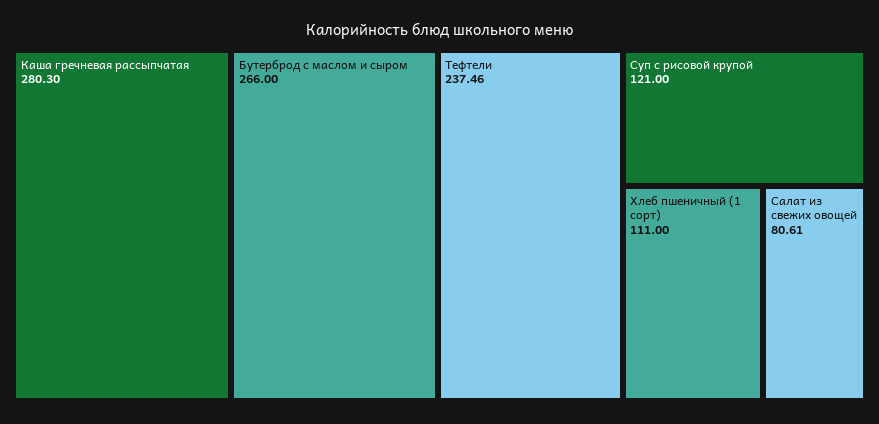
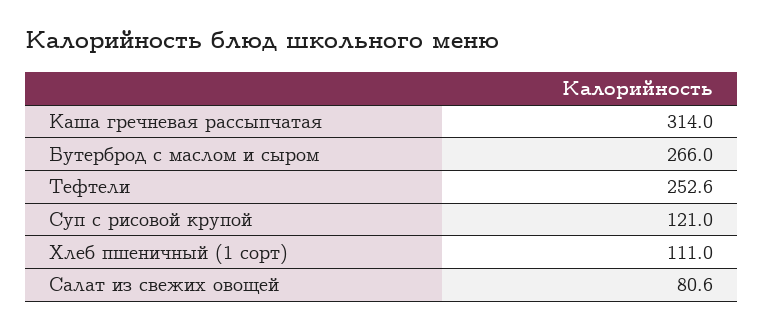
  {
-   "Каша гречневая рассыпчатая": 280.3,
+   "Каша гречневая рассыпчатая": 314,
    "Бутерброд с маслом и сыром": 266,
-   "Тефтели": 237.46,
+   "Тефтели": 252.6,
    "Суп с рисовой крупой": 121,
    "Хлеб пшеничный (1 сорт)": 111,
    "Салат из свежих овощей": 80.61
  }

